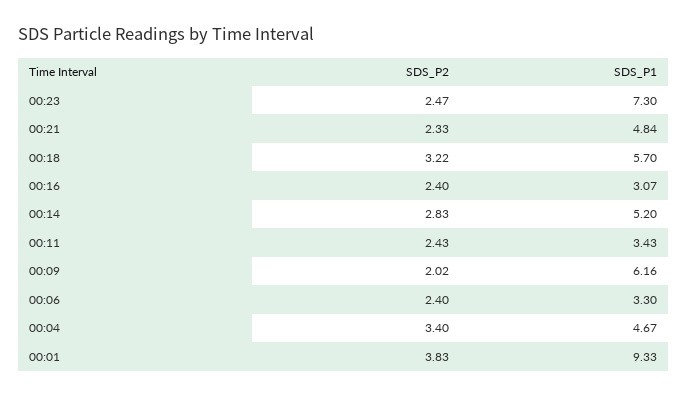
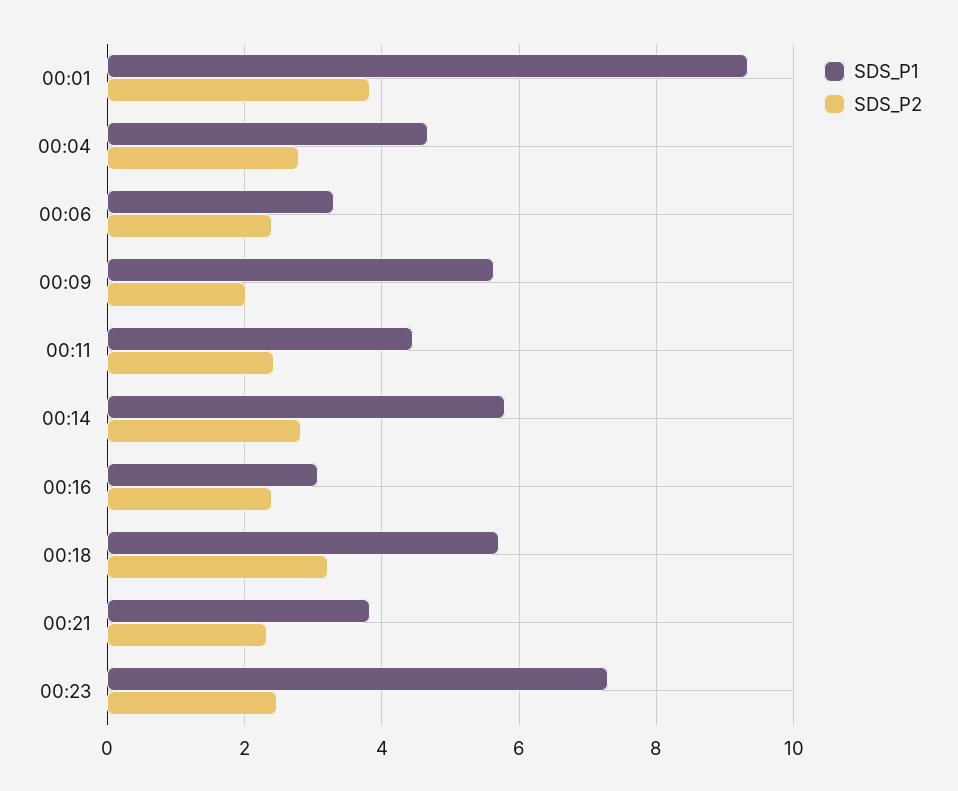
  {
    "SDS_P2": {
      "00:23": 2.47,
      "00:21": 2.33,
      "00:18": 3.22,
      "00:16": 2.4,
      "00:14": 2.83,
      "00:11": 2.43,
      "00:09": 2.02,
      "00:06": 2.4,
-     "00:04": 3.4,
+     "00:04": 2.8,
      "00:01": 3.83
    },
    "SDS_P1": {
      "00:23": 7.3,
-     "00:21": 4.84,
+     "00:21": 3.8,
      "00:18": 5.7,
      "00:16": 3.07,
-     "00:14": 5.2,
+     "00:14": 5.8,
-     "00:11": 3.43,
+     "00:11": 4.4,
-     "00:09": 6.16,
+     "00:09": 5.6,
      "00:06": 3.3,
      "00:04": 4.67,
      "00:01": 9.33
    }
  }

